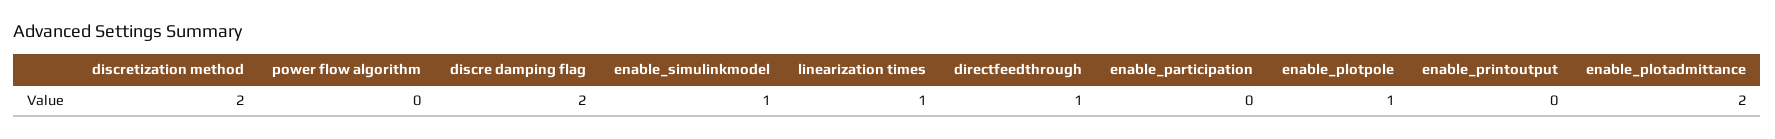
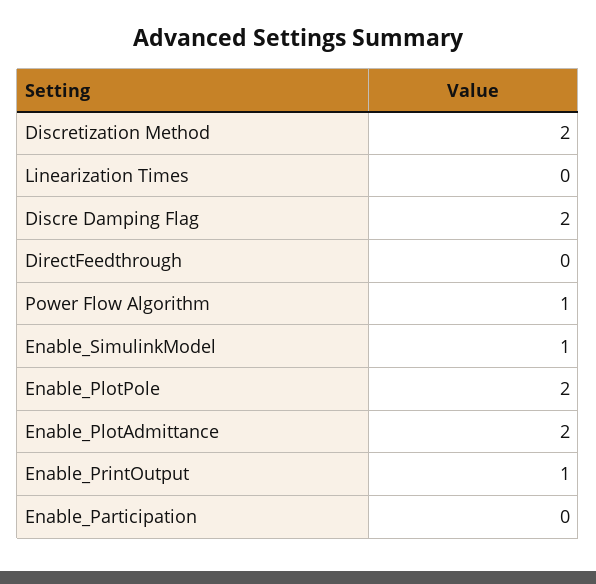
  {
    "discretization method": 2,
-   "power flow algorithm": 0,
+   "power flow algorithm": 1,
    "discre damping flag": 2,
    "enable_simulinkmodel": 1,
-   "linearization times": 1,
+   "linearization times": 0,
-   "directfeedthrough": 1,
+   "directfeedthrough": 0,
    "enable_participation": 0,
-   "enable_plotpole": 1,
+   "enable_plotpole": 2,
-   "enable_printoutput": 0,
+   "enable_printoutput": 1,
    "enable_plotadmittance": 2
  }

